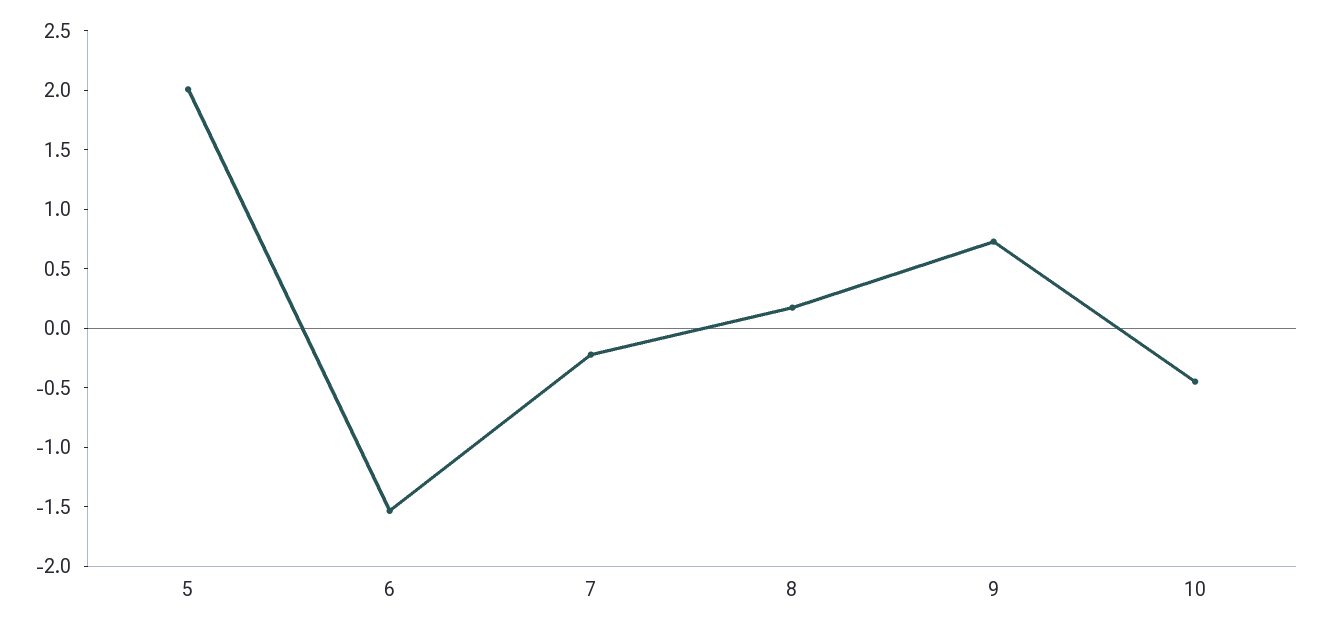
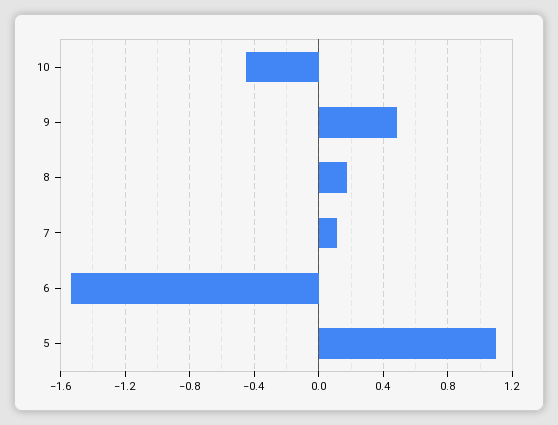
  {
-   "5": 2,
+   "5": 1.1,
    "6": -1.55,
-   "7": -0.2,
+   "7": 0.1,
    "8": 0.15,
-   "9": 0.7,
+   "9": 0.5,
    "10": -0.45
  }

